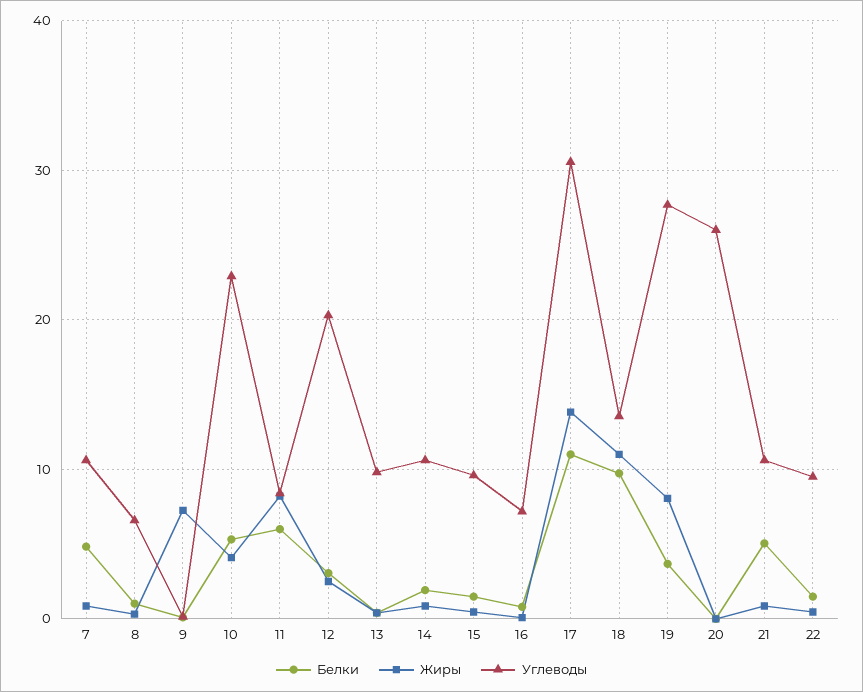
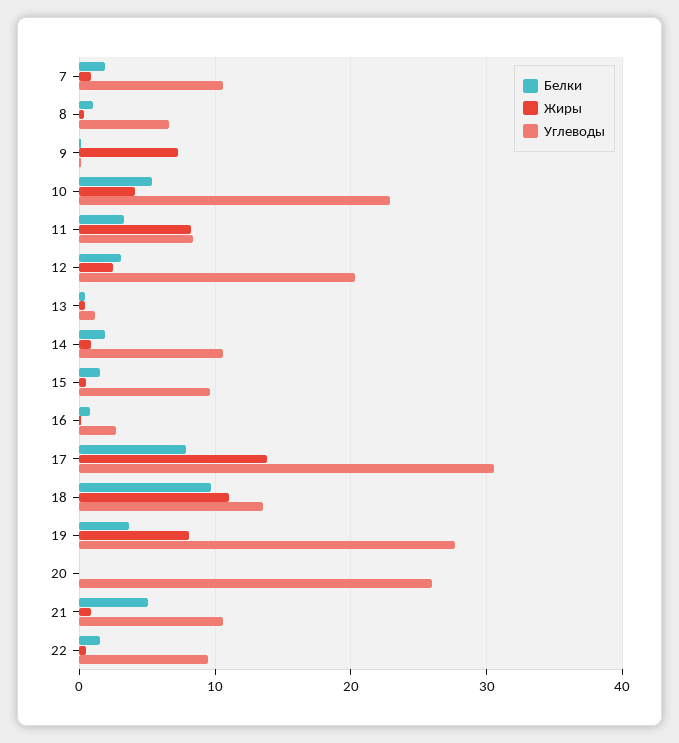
  {
    "Белки": {
-     "7": 5,
+     "7": 2,
      "8": 1,
      "9": 0,
      "10": 5,
-     "11": 6,
+     "11": 3,
      "12": 3,
      "13": 0,
      "14": 2,
      "15": 1,
      "16": 1,
-     "17": 11,
+     "17": 8,
      "18": 10,
      "19": 4,
      "20": 0,
      "21": 5,
      "22": 1
    },
    "Жиры": {
      "7": 1,
      "8": 0,
      "9": 7,
      "10": 4,
      "11": 8,
      "12": 3,
      "13": 0,
      "14": 1,
      "15": 0,
      "16": 0,
      "17": 14,
      "18": 11,
      "19": 8,
      "20": 0,
      "21": 1,
      "22": 0
    },
    "Углеводы": {
      "7": 11,
      "8": 7,
      "9": 0,
      "10": 23,
      "11": 8,
      "12": 20,
-     "13": 10,
+     "13": 1,
      "14": 11,
      "15": 10,
-     "16": 7,
+     "16": 3,
      "17": 31,
      "18": 14,
      "19": 28,
      "20": 26,
      "21": 11,
      "22": 10
    }
  }

